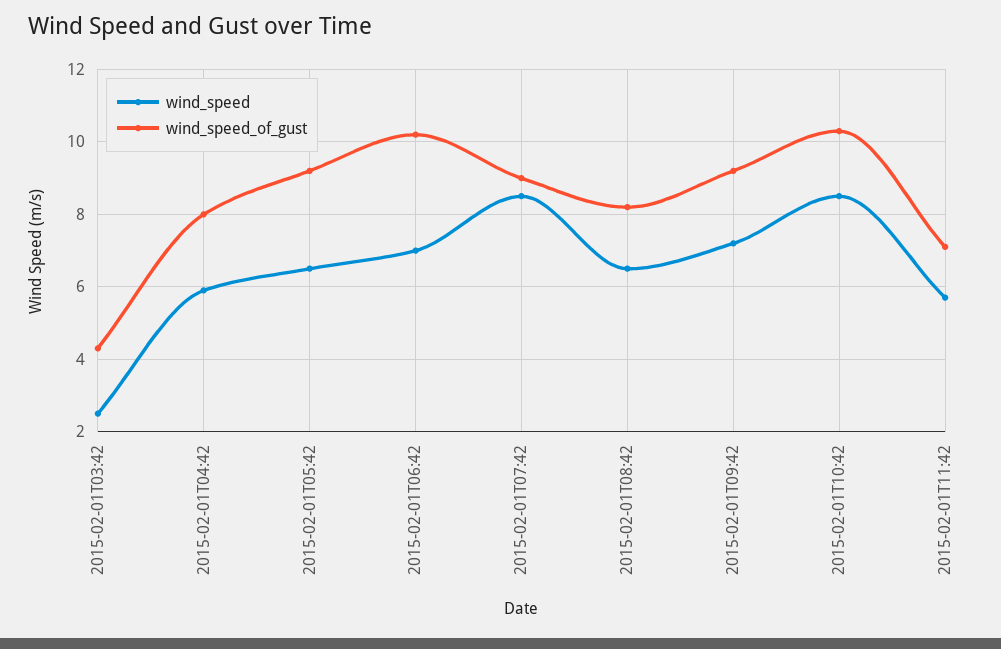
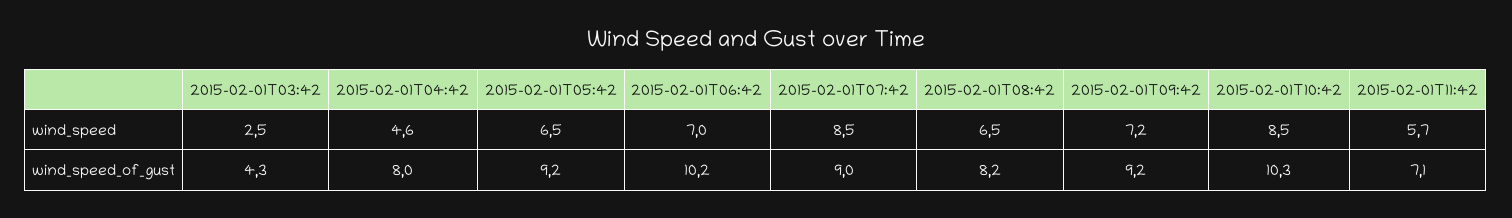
  {
    "wind_speed": {
      "2015-02-01T03:42": 2.5,
-     "2015-02-01T04:42": 6,
+     "2015-02-01T04:42": 4.6,
      "2015-02-01T05:42": 6.5,
      "2015-02-01T06:42": 7,
      "2015-02-01T07:42": 8.5,
      "2015-02-01T08:42": 6.5,
      "2015-02-01T09:42": 7.2,
      "2015-02-01T10:42": 8.5,
      "2015-02-01T11:42": 5.7
    },
    "wind_speed_of_gust": {
      "2015-02-01T03:42": 4.3,
      "2015-02-01T04:42": 8,
      "2015-02-01T05:42": 9.2,
      "2015-02-01T06:42": 10.2,
      "2015-02-01T07:42": 9,
      "2015-02-01T08:42": 8.2,
      "2015-02-01T09:42": 9.2,
      "2015-02-01T10:42": 10.3,
      "2015-02-01T11:42": 7.1
    }
  }

